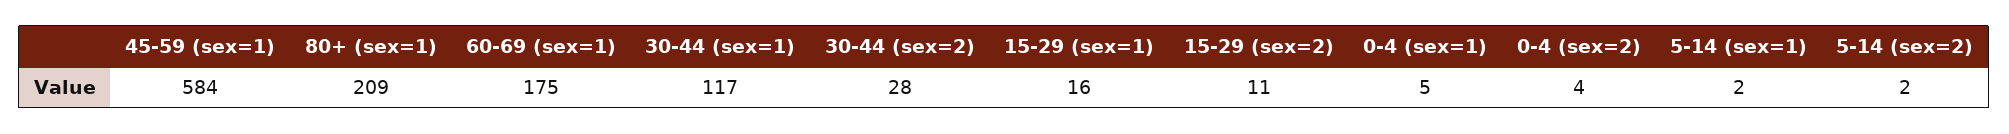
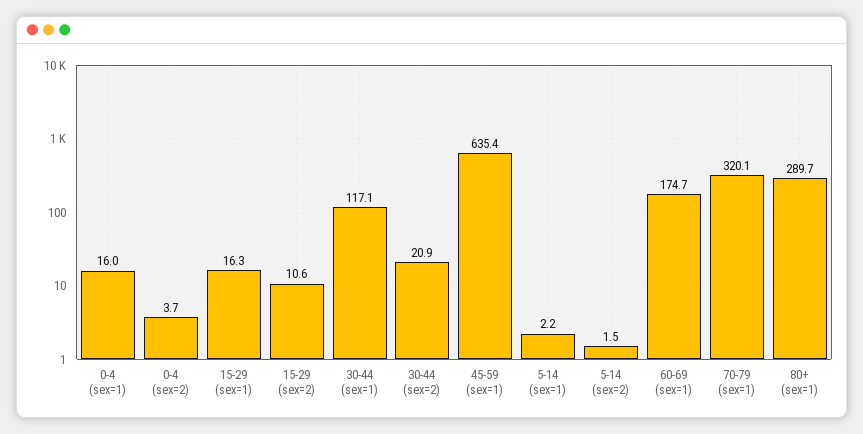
  {
-   "45-59 (sex=1)": 584,
+   "45-59 (sex=1)": 635.4,
-   "80+ (sex=1)": 209,
+   "80+ (sex=1)": 289.7,
    "60-69 (sex=1)": 174.7,
    "30-44 (sex=1)": 117.1,
-   "30-44 (sex=2)": 28,
+   "30-44 (sex=2)": 20.9,
    "15-29 (sex=1)": 16.3,
    "15-29 (sex=2)": 10.6,
-   "0-4 (sex=1)": 5,
+   "0-4 (sex=1)": 16,
    "0-4 (sex=2)": 3.7,
    "5-14 (sex=1)": 2.2,
-   "5-14 (sex=2)": 1.5
+   "5-14 (sex=2)": 1.5,
+   "70-79 (sex=1)": 320.1
  }

